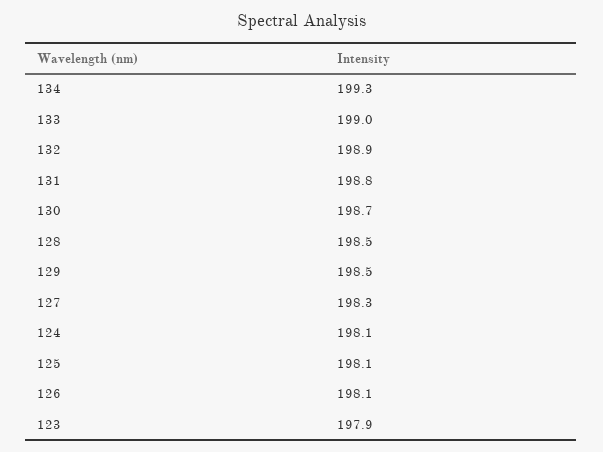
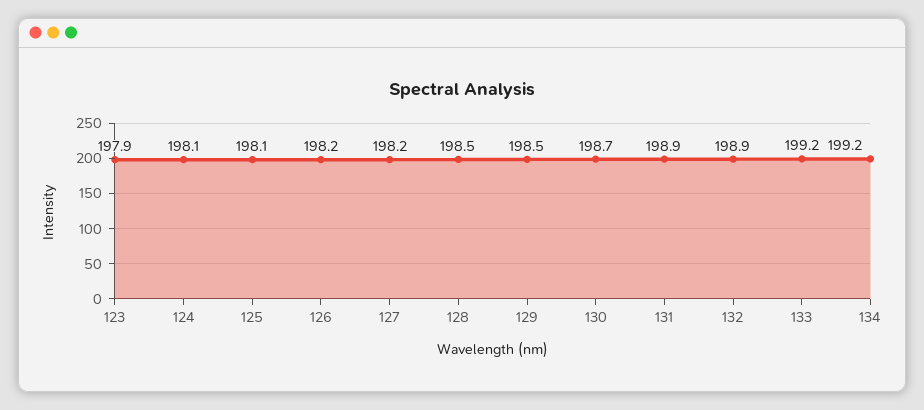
  {
-   "134": 199.3,
+   "134": 199.2,
-   "133": 199,
+   "133": 199.2,
    "132": 198.9,
-   "131": 198.8,
+   "131": 198.9,
    "130": 198.7,
    "128": 198.5,
    "129": 198.5,
-   "127": 198.3,
+   "127": 198.2,
    "124": 198.1,
    "125": 198.1,
-   "126": 198.1,
+   "126": 198.2,
    "123": 197.9
  }

